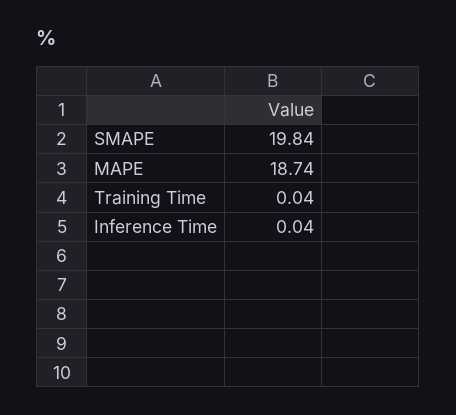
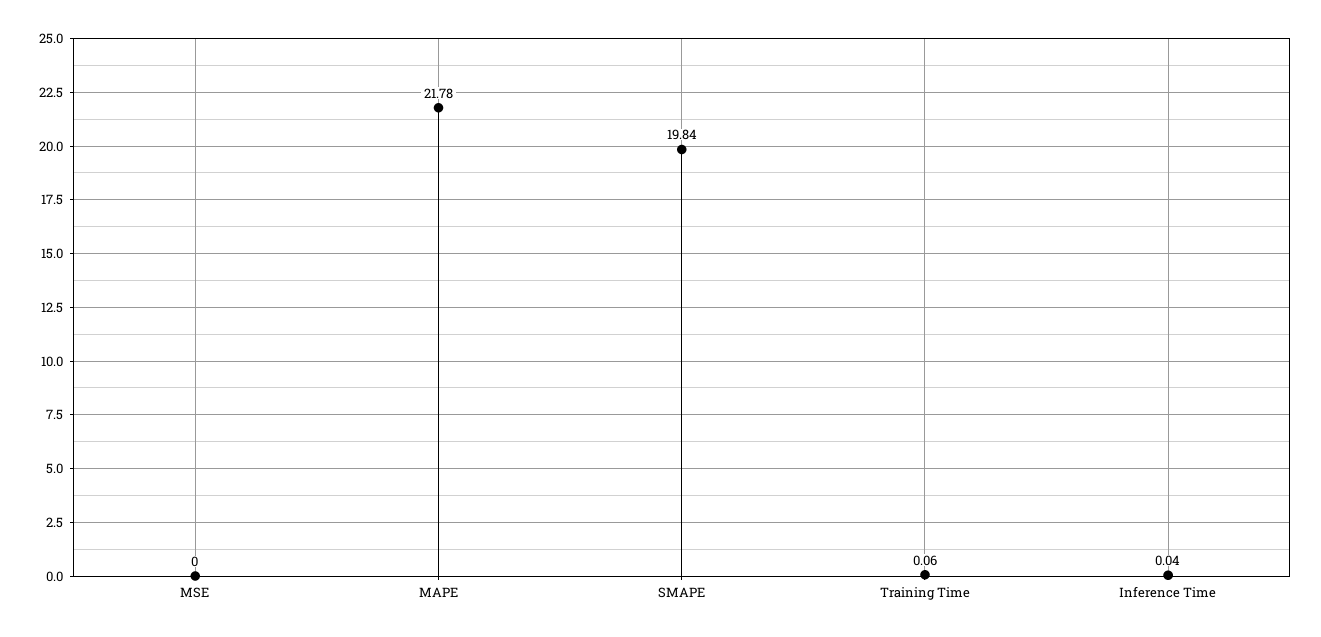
  {
    "SMAPE": 19.84,
-   "MAPE": 18.74,
+   "MAPE": 21.78,
-   "Training Time": 0.04,
+   "Training Time": 0.06,
-   "Inference Time": 0.04
+   "Inference Time": 0.04,
+   "MSE": 0
  }

